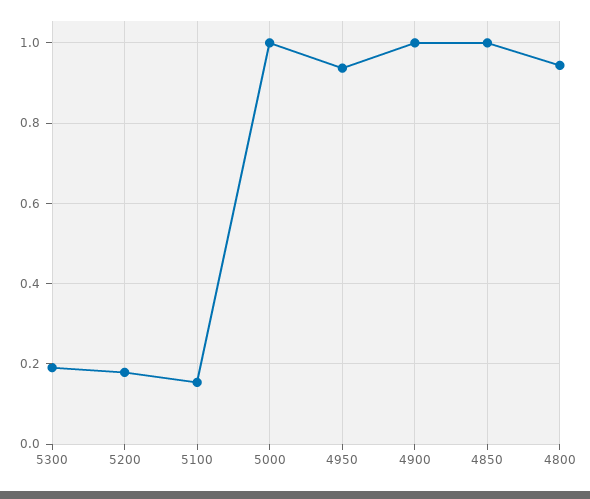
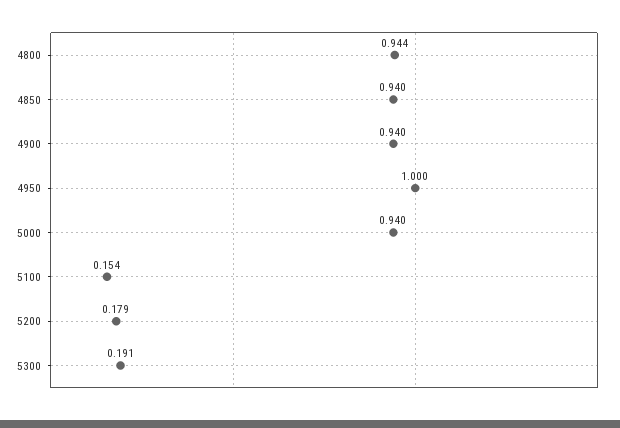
  {
    "5300": 0.191,
    "5200": 0.179,
    "5100": 0.154,
-   "5000": 1,
+   "5000": 0.94,
-   "4950": 0.94,
+   "4950": 1,
-   "4900": 1,
+   "4900": 0.94,
-   "4850": 1,
+   "4850": 0.94,
    "4800": 0.944
  }

